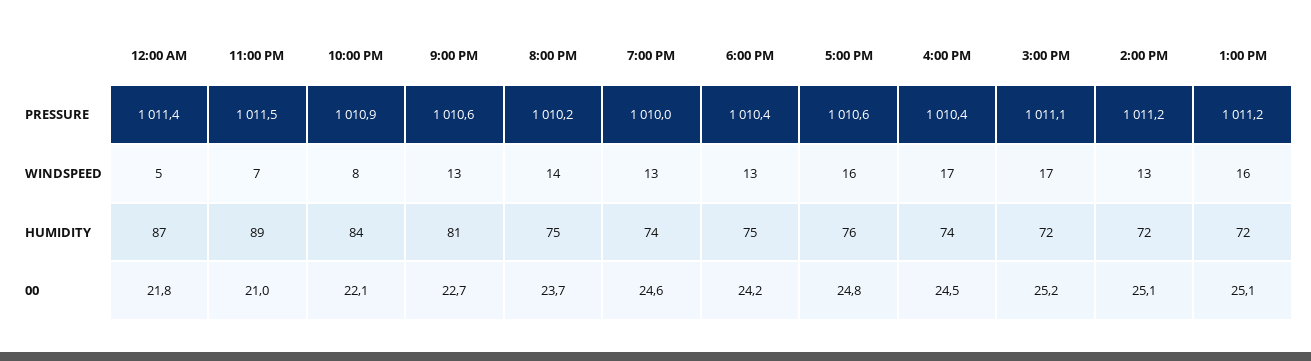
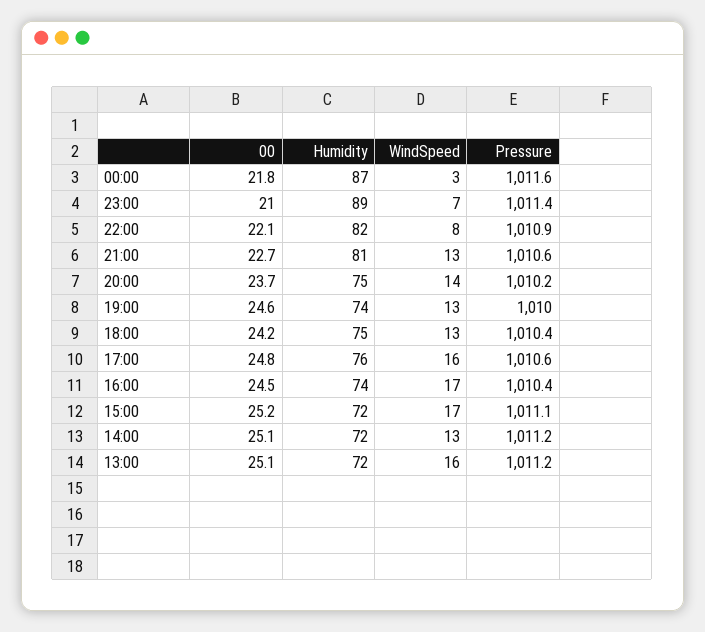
  {
    "12:00 AM": {
-     "PRESSURE": 1011.4,
+     "PRESSURE": 1011.6,
-     "WINDSPEED": 5,
+     "WINDSPEED": 3,
      "HUMIDITY": 87,
      "00": 21.8
    },
    "11:00 PM": {
-     "PRESSURE": 1011.5,
+     "PRESSURE": 1011.4,
      "WINDSPEED": 7,
      "HUMIDITY": 89,
      "00": 21
    },
    "10:00 PM": {
      "PRESSURE": 1010.9,
      "WINDSPEED": 8,
-     "HUMIDITY": 84,
+     "HUMIDITY": 82,
      "00": 22.1
    },
    "9:00 PM": {
      "PRESSURE": 1010.6,
      "WINDSPEED": 13,
      "HUMIDITY": 81,
      "00": 22.7
    },
    "8:00 PM": {
      "PRESSURE": 1010.2,
      "WINDSPEED": 14,
      "HUMIDITY": 75,
      "00": 23.7
    },
    "7:00 PM": {
      "PRESSURE": 1010,
      "WINDSPEED": 13,
      "HUMIDITY": 74,
      "00": 24.6
    },
    "6:00 PM": {
      "PRESSURE": 1010.4,
      "WINDSPEED": 13,
      "HUMIDITY": 75,
      "00": 24.2
    },
    "5:00 PM": {
      "PRESSURE": 1010.6,
      "WINDSPEED": 16,
      "HUMIDITY": 76,
      "00": 24.8
    },
    "4:00 PM": {
      "PRESSURE": 1010.4,
      "WINDSPEED": 17,
      "HUMIDITY": 74,
      "00": 24.5
    },
    "3:00 PM": {
      "PRESSURE": 1011.1,
      "WINDSPEED": 17,
      "HUMIDITY": 72,
      "00": 25.2
    },
    "2:00 PM": {
      "PRESSURE": 1011.2,
      "WINDSPEED": 13,
      "HUMIDITY": 72,
      "00": 25.1
    },
    "1:00 PM": {
      "PRESSURE": 1011.2,
      "WINDSPEED": 16,
      "HUMIDITY": 72,
      "00": 25.1
    }
  }

